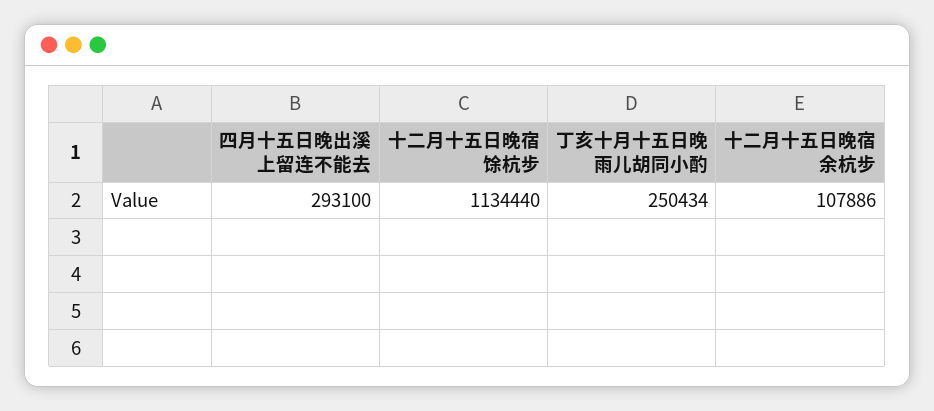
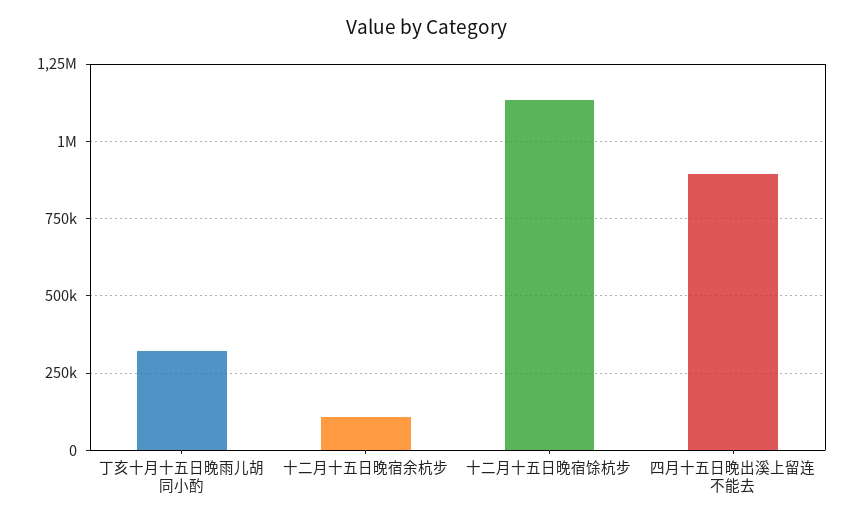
  {
-   "四月十五日晚出溪上留连不能去": 293100,
+   "四月十五日晚出溪上留连不能去": 900000,
    "十二月十五日晚宿馀杭步": 1134440,
-   "丁亥十月十五日晚雨儿胡同小酌": 250434,
+   "丁亥十月十五日晚雨儿胡同小酌": 325000,
    "十二月十五日晚宿余杭步": 107886
  }

